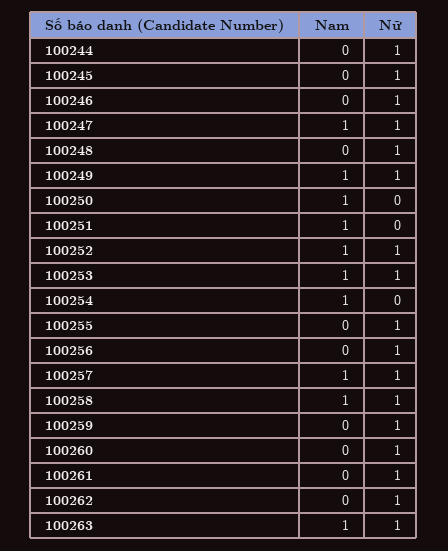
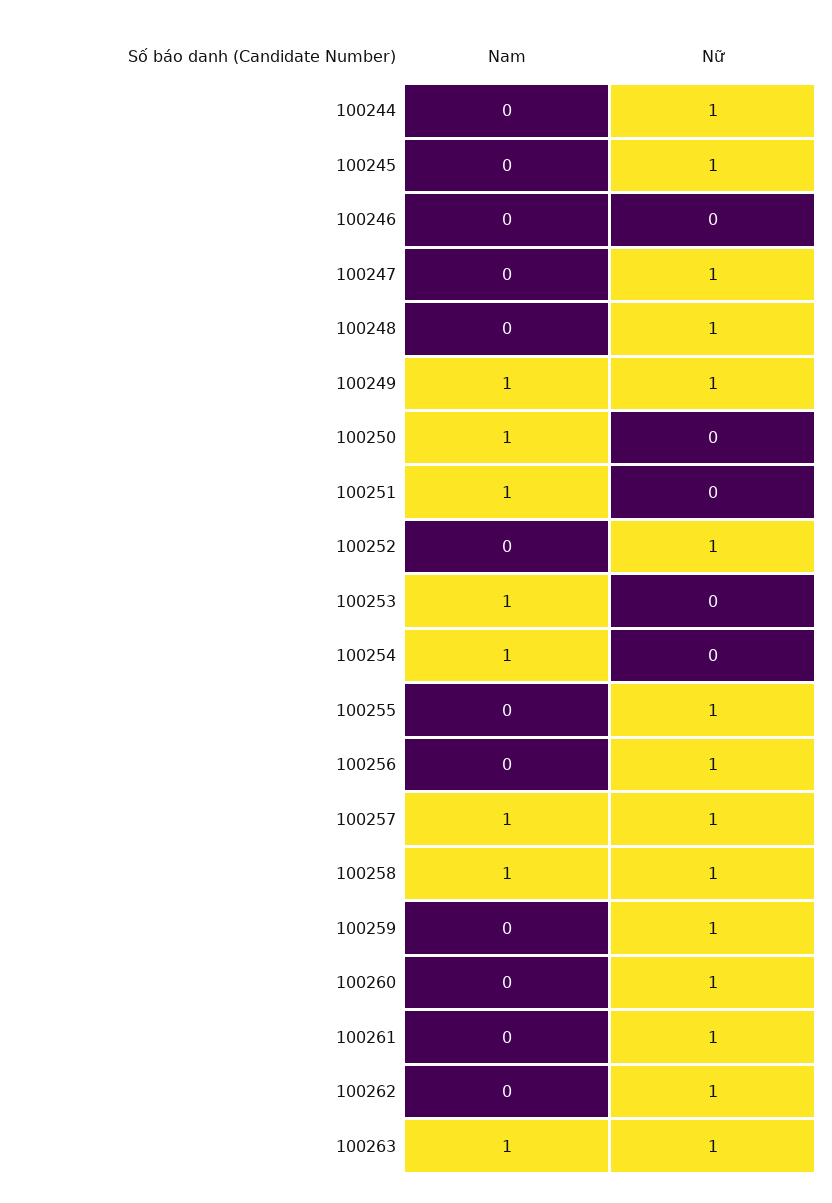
  {
    "Nam": {
      "100244": 0,
      "100245": 0,
      "100246": 0,
-     "100247": 1,
+     "100247": 0,
      "100248": 0,
      "100249": 1,
      "100250": 1,
      "100251": 1,
-     "100252": 1,
+     "100252": 0,
      "100253": 1,
      "100254": 1,
      "100255": 0,
      "100256": 0,
      "100257": 1,
      "100258": 1,
      "100259": 0,
      "100260": 0,
      "100261": 0,
      "100262": 0,
      "100263": 1
    },
    "Nữ": {
      "100244": 1,
      "100245": 1,
-     "100246": 1,
+     "100246": 0,
      "100247": 1,
      "100248": 1,
      "100249": 1,
      "100250": 0,
      "100251": 0,
      "100252": 1,
-     "100253": 1,
+     "100253": 0,
      "100254": 0,
      "100255": 1,
      "100256": 1,
      "100257": 1,
      "100258": 1,
      "100259": 1,
      "100260": 1,
      "100261": 1,
      "100262": 1,
      "100263": 1
    }
  }

